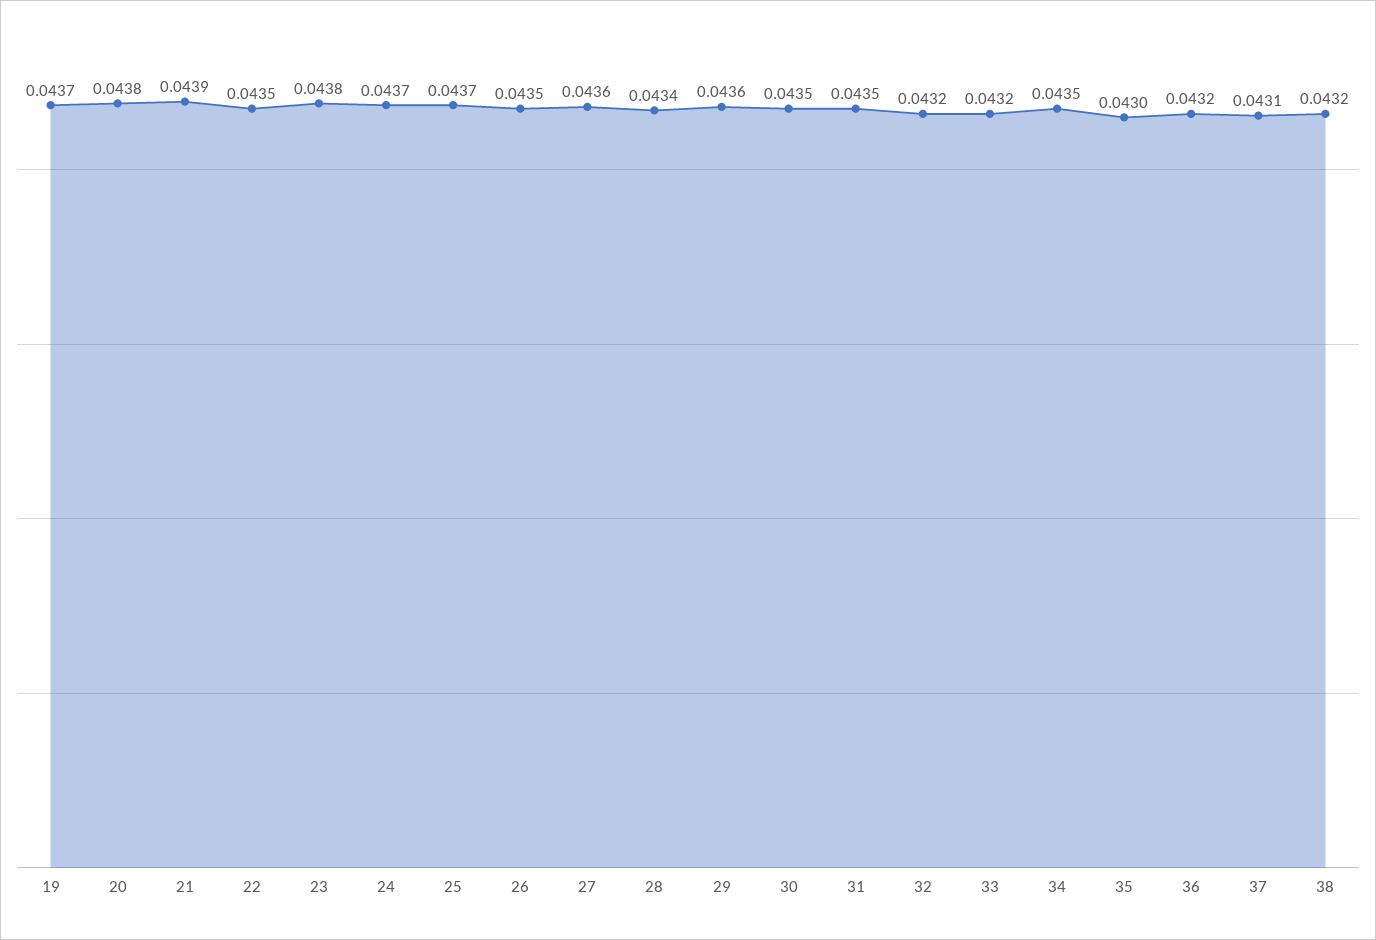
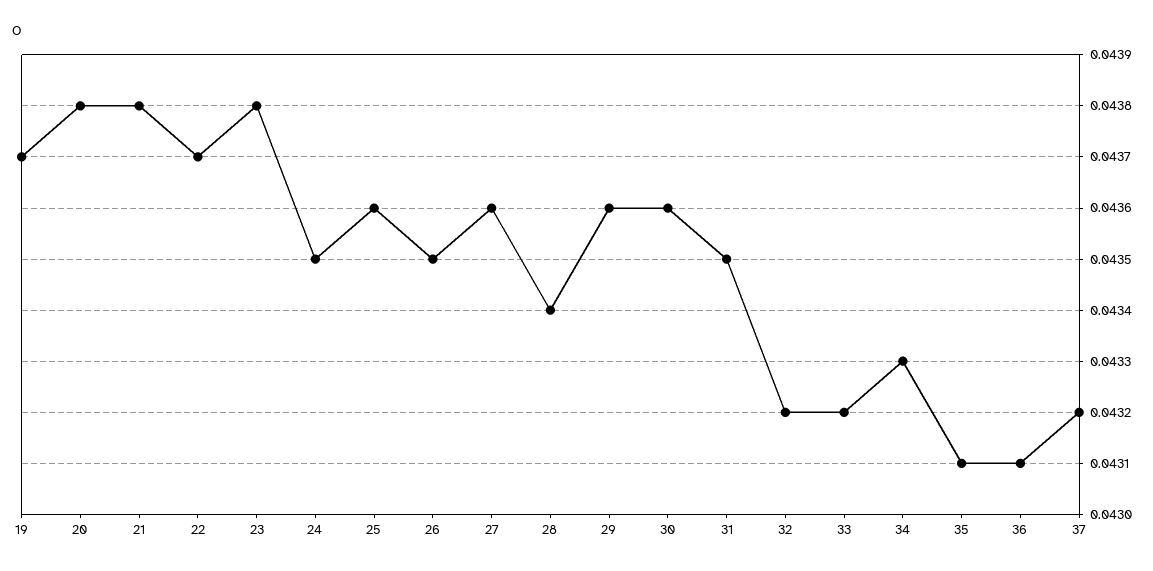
  {
    "19": 0.0437,
    "20": 0.0438,
-   "21": 0.0439,
+   "21": 0.0438,
-   "22": 0.0435,
+   "22": 0.0437,
    "23": 0.0438,
-   "24": 0.0437,
+   "24": 0.0435,
-   "25": 0.0437,
+   "25": 0.0436,
    "26": 0.0435,
    "27": 0.0436,
    "28": 0.0434,
    "29": 0.0436,
-   "30": 0.0435,
+   "30": 0.0436,
    "31": 0.0435,
    "32": 0.0432,
    "33": 0.0432,
-   "34": 0.0435,
+   "34": 0.0433,
-   "35": 0.043,
+   "35": 0.0431,
-   "36": 0.0432,
+   "36": 0.0431,
-   "37": 0.0431,
+   "37": 0.0432
-   "38": 0.0432
  }

